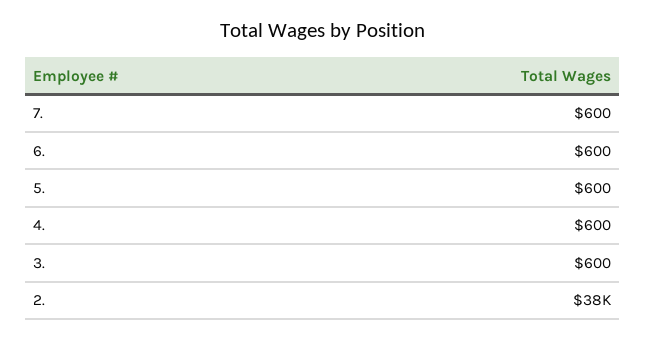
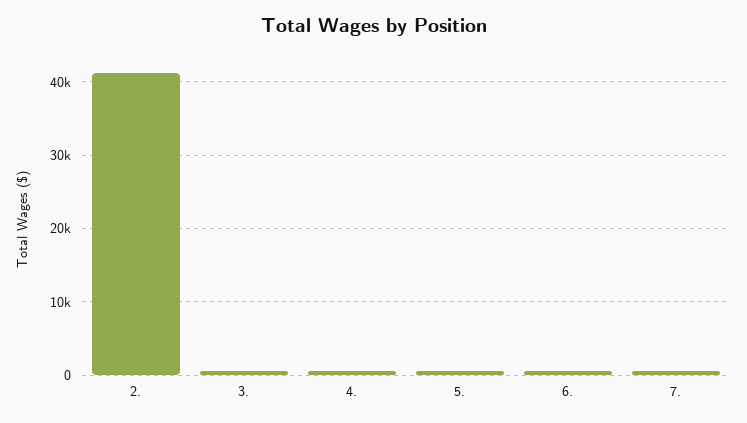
  {
    "7.": 600,
    "6.": 600,
    "5.": 600,
    "4.": 600,
    "3.": 600,
-   "2.": 38000
+   "2.": 41000
  }

